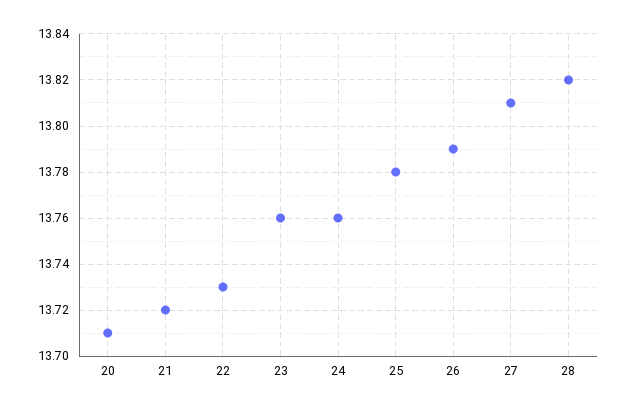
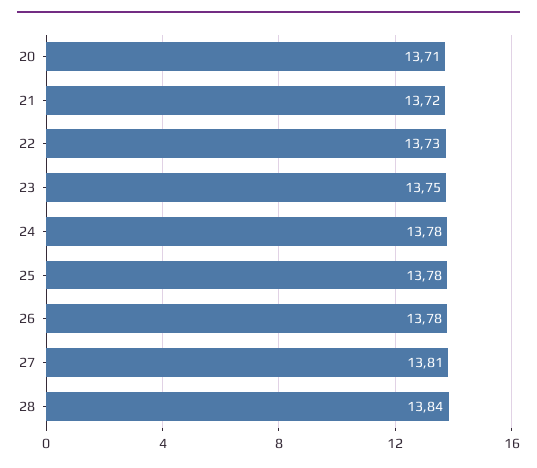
  {
    "20": 13.71,
    "21": 13.72,
    "22": 13.73,
-   "23": 13.76,
+   "23": 13.75,
-   "24": 13.76,
+   "24": 13.78,
    "25": 13.78,
-   "26": 13.79,
+   "26": 13.78,
    "27": 13.81,
-   "28": 13.82
+   "28": 13.84
  }

